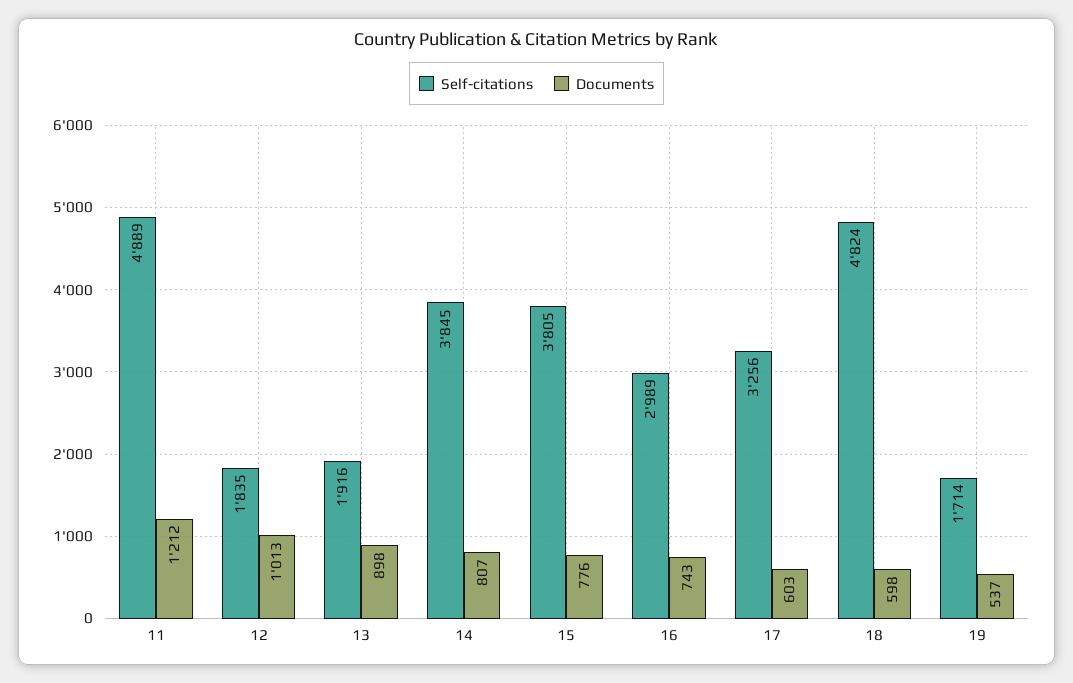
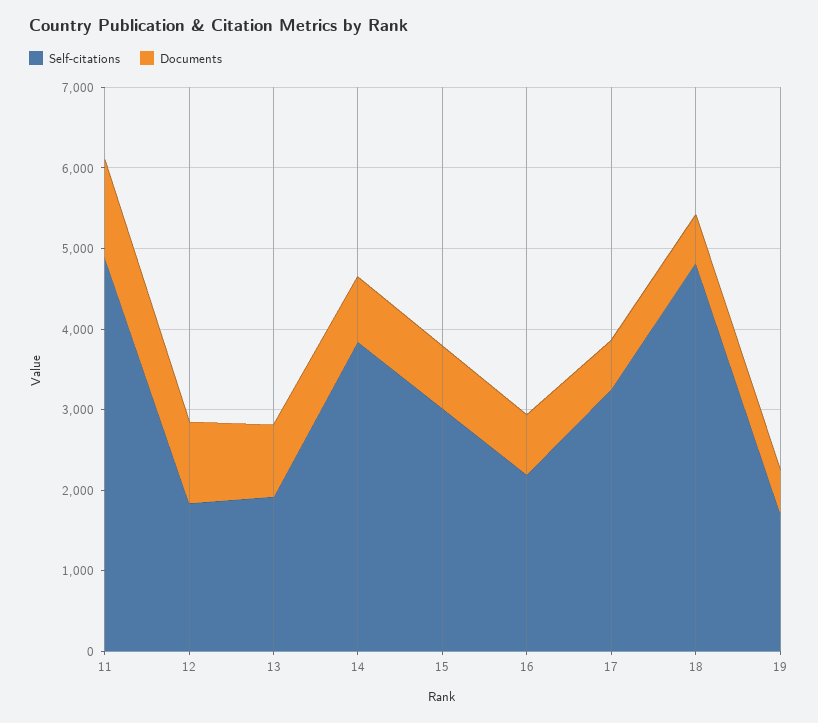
  {
    "Self-citations": {
      "11": 4889,
      "12": 1835,
      "13": 1916,
      "14": 3845,
-     "15": 3805,
+     "15": 3000,
-     "16": 2989,
+     "16": 2200,
      "17": 3256,
      "18": 4824,
      "19": 1714
    },
    "Documents": {
      "11": 1212,
      "12": 1013,
      "13": 898,
      "14": 807,
      "15": 776,
      "16": 743,
      "17": 603,
      "18": 598,
      "19": 537
    }
  }

